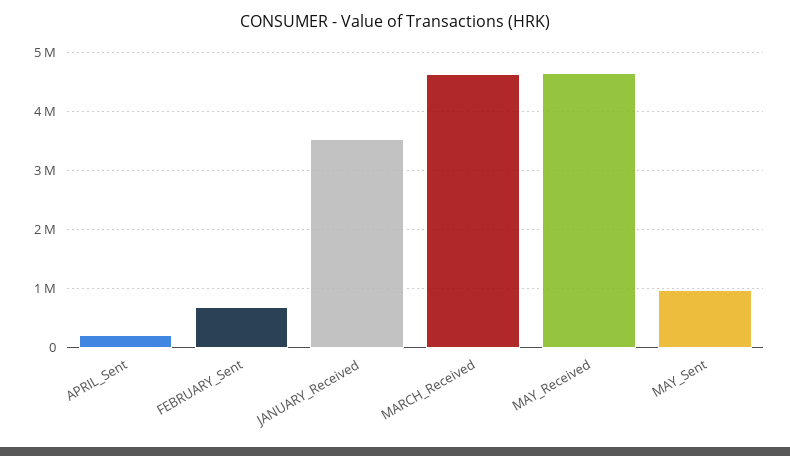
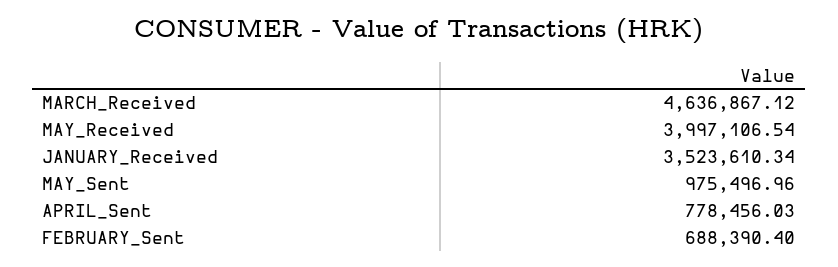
  {
-   "APRIL_Sent": 200000,
+   "APRIL_Sent": 778456.03,
    "FEBRUARY_Sent": 688390.4,
    "JANUARY_Received": 3523610.34,
    "MARCH_Received": 4636867.12,
-   "MAY_Received": 4600000,
+   "MAY_Received": 3997106.54,
    "MAY_Sent": 975496.96
  }

